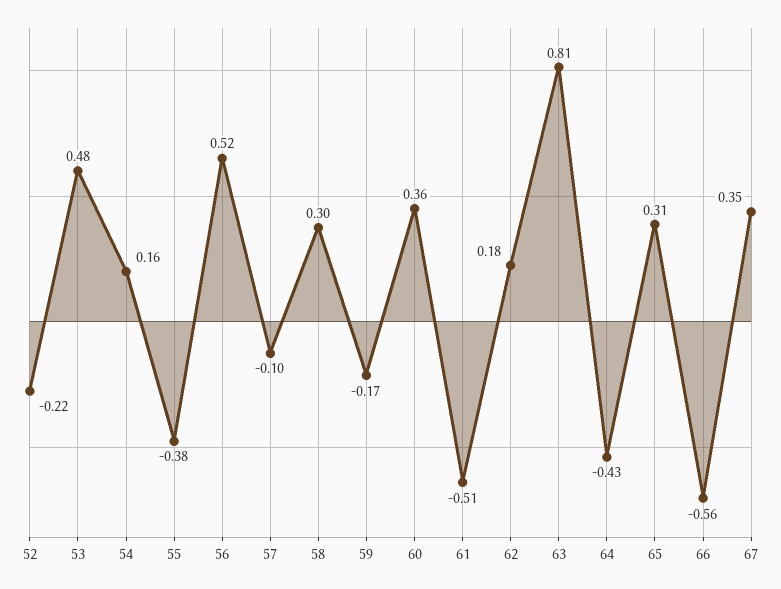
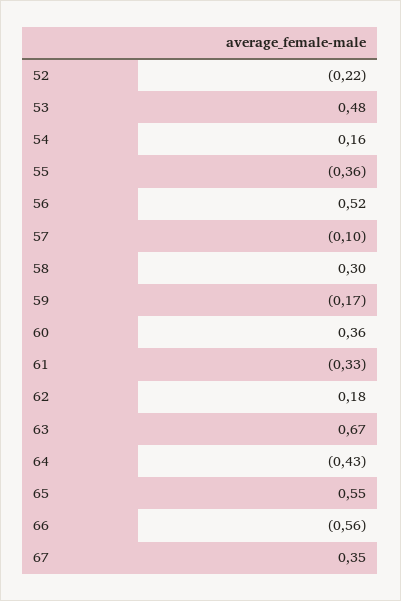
  {
    "52": -0.22,
    "53": 0.48,
    "54": 0.16,
-   "55": -0.38,
+   "55": -0.36,
    "56": 0.52,
    "57": -0.1,
    "58": 0.3,
    "59": -0.17,
    "60": 0.36,
-   "61": -0.51,
+   "61": -0.33,
    "62": 0.18,
-   "63": 0.81,
+   "63": 0.67,
    "64": -0.43,
-   "65": 0.31,
+   "65": 0.55,
    "66": -0.56,
    "67": 0.35
  }

